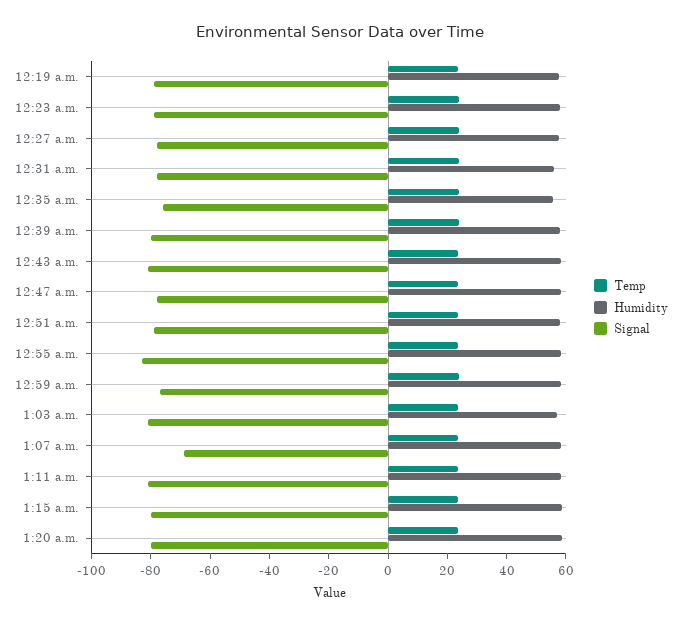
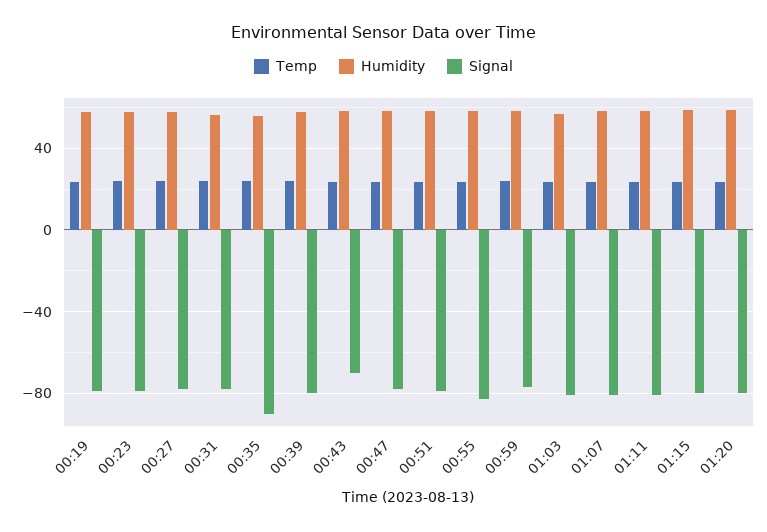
  {
    "Temp": {
      "12:19 a.m.": 25,
      "12:23 a.m.": 25,
      "12:27 a.m.": 25,
      "12:31 a.m.": 25,
      "12:35 a.m.": 25,
      "12:39 a.m.": 25,
      "12:43 a.m.": 25,
      "12:47 a.m.": 25,
      "12:51 a.m.": 25,
      "12:55 a.m.": 25,
      "12:59 a.m.": 25,
      "1:03 a.m.": 25,
      "1:07 a.m.": 25,
      "1:11 a.m.": 25,
      "1:15 a.m.": 25,
      "1:20 a.m.": 25
    },
    "Humidity": {
      "12:19 a.m.": 60,
      "12:23 a.m.": 60,
      "12:27 a.m.": 60,
      "12:31 a.m.": 55,
      "12:35 a.m.": 55,
      "12:39 a.m.": 60,
      "12:43 a.m.": 60,
      "12:47 a.m.": 60,
      "12:51 a.m.": 60,
      "12:55 a.m.": 60,
      "12:59 a.m.": 60,
      "1:03 a.m.": 55,
      "1:07 a.m.": 60,
      "1:11 a.m.": 60,
      "1:15 a.m.": 60,
      "1:20 a.m.": 60
    },
    "Signal": {
      "12:19 a.m.": -80,
      "12:23 a.m.": -80,
      "12:27 a.m.": -80,
      "12:31 a.m.": -80,
-     "12:35 a.m.": -75,
+     "12:35 a.m.": -90,
      "12:39 a.m.": -80,
-     "12:43 a.m.": -80,
+     "12:43 a.m.": -70,
      "12:47 a.m.": -80,
      "12:51 a.m.": -80,
      "12:55 a.m.": -85,
      "12:59 a.m.": -75,
      "1:03 a.m.": -80,
-     "1:07 a.m.": -70,
+     "1:07 a.m.": -80,
      "1:11 a.m.": -80,
      "1:15 a.m.": -80,
      "1:20 a.m.": -80
    }
  }

